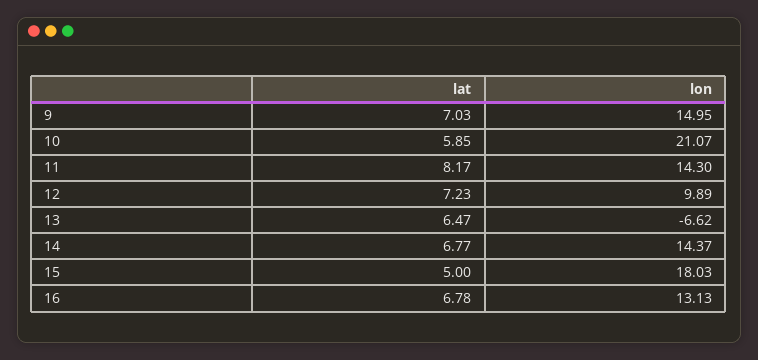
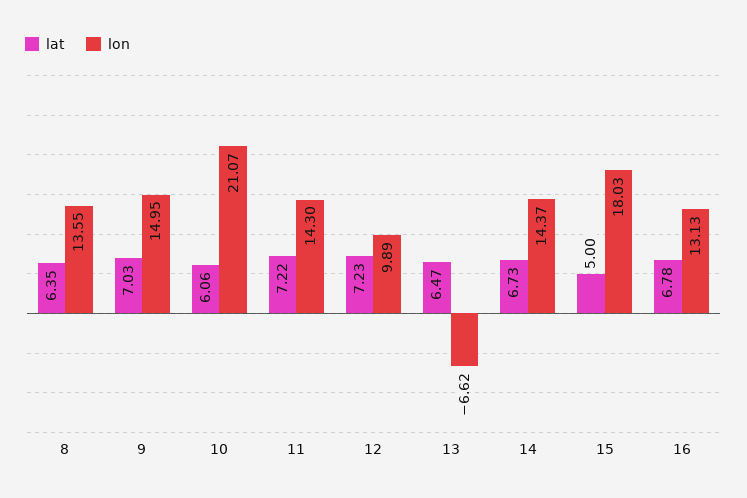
  {
    "lat": {
      "9": 7.03,
-     "10": 5.85,
+     "10": 6.06,
-     "11": 8.17,
+     "11": 7.22,
      "12": 7.23,
      "13": 6.47,
-     "14": 6.77,
+     "14": 6.73,
      "15": 5,
-     "16": 6.78
+     "16": 6.78,
+     "8": 6.35
    },
    "lon": {
      "9": 14.95,
      "10": 21.07,
      "11": 14.3,
      "12": 9.89,
      "13": -6.62,
      "14": 14.37,
      "15": 18.03,
-     "16": 13.13
+     "16": 13.13,
+     "8": 13.55
    }
  }

